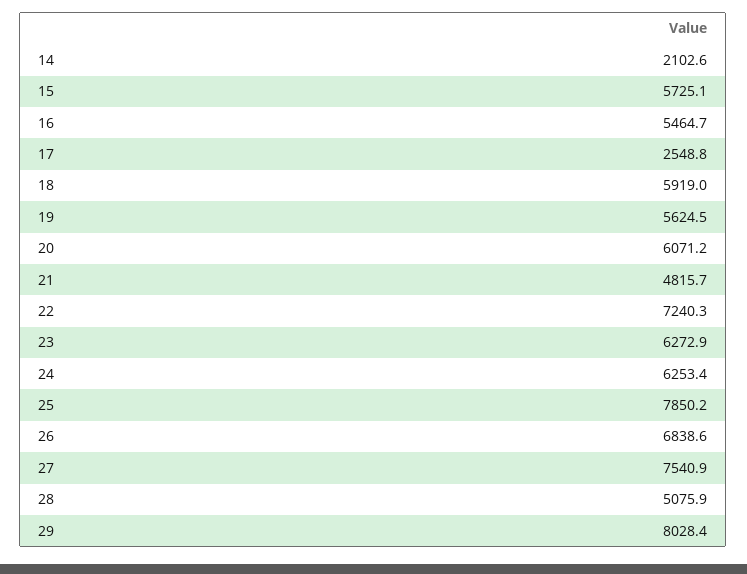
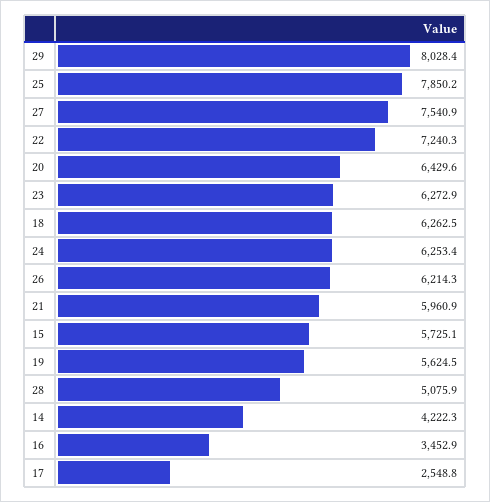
  {
-   "14": 2102.6,
+   "14": 4222.3,
    "15": 5725.1,
-   "16": 5464.7,
+   "16": 3452.9,
    "17": 2548.8,
-   "18": 5919,
+   "18": 6262.5,
    "19": 5624.5,
-   "20": 6071.2,
+   "20": 6429.6,
-   "21": 4815.7,
+   "21": 5960.9,
    "22": 7240.3,
    "23": 6272.9,
    "24": 6253.4,
    "25": 7850.2,
-   "26": 6838.6,
+   "26": 6214.3,
    "27": 7540.9,
    "28": 5075.9,
    "29": 8028.4
  }

